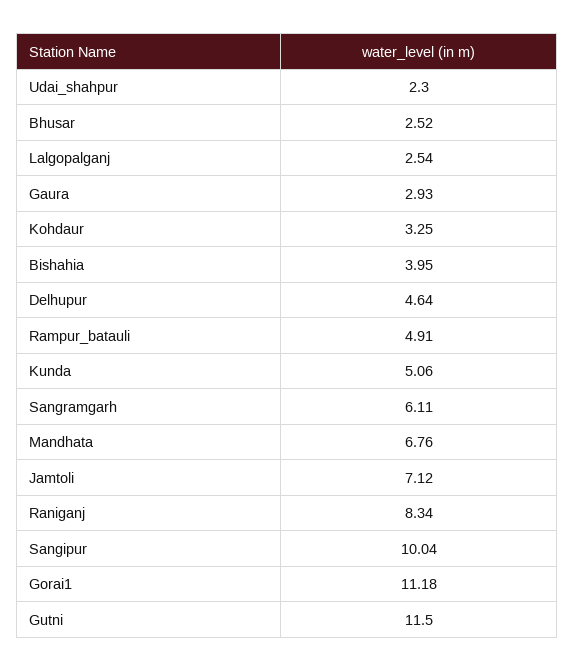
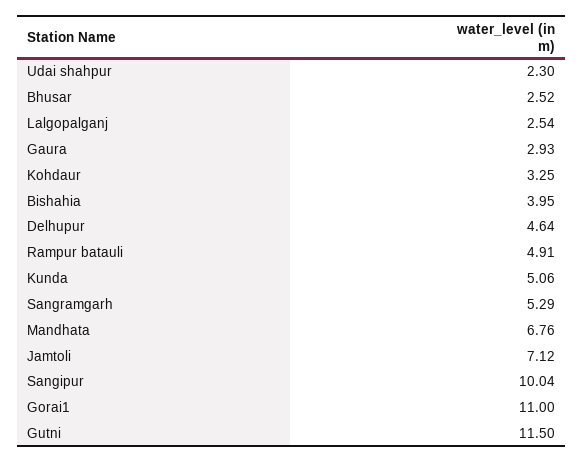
  {
    "Udai_shahpur": 2.3,
    "Bhusar": 2.52,
    "Lalgopalganj": 2.54,
    "Gaura": 2.93,
    "Kohdaur": 3.25,
    "Bishahia": 3.95,
    "Delhupur": 4.64,
    "Rampur_batauli": 4.91,
    "Kunda": 5.06,
-   "Sangramgarh": 6.11,
+   "Sangramgarh": 5.29,
    "Mandhata": 6.76,
    "Jamtoli": 7.12,
-   "Raniganj": 8.34,
    "Sangipur": 10.04,
-   "Gorai1": 11.18,
+   "Gorai1": 11,
    "Gutni": 11.5
  }

